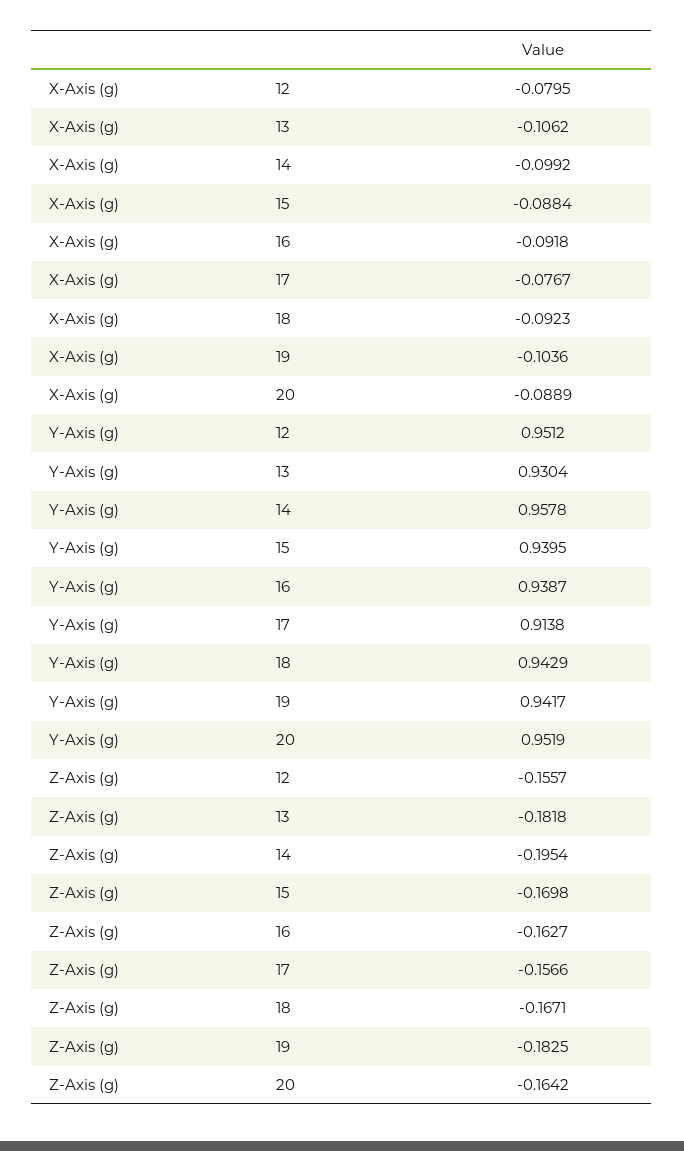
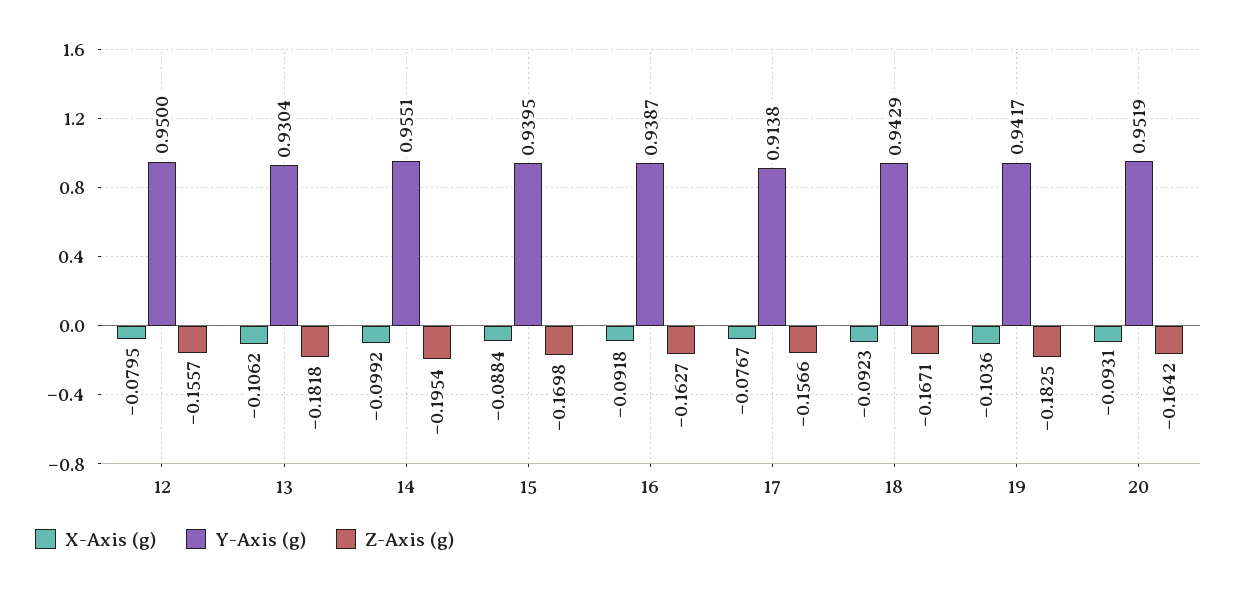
  {
    "X-Axis (g)": {
      "12": -0.0795,
      "13": -0.1062,
      "14": -0.0992,
      "15": -0.0884,
      "16": -0.0918,
      "17": -0.0767,
      "18": -0.0923,
      "19": -0.1036,
-     "20": -0.0889
+     "20": -0.0931
    },
    "Y-Axis (g)": {
-     "12": 0.9512,
+     "12": 0.95,
      "13": 0.9304,
-     "14": 0.9578,
+     "14": 0.9551,
      "15": 0.9395,
      "16": 0.9387,
      "17": 0.9138,
      "18": 0.9429,
      "19": 0.9417,
      "20": 0.9519
    },
    "Z-Axis (g)": {
      "12": -0.1557,
      "13": -0.1818,
      "14": -0.1954,
      "15": -0.1698,
      "16": -0.1627,
      "17": -0.1566,
      "18": -0.1671,
      "19": -0.1825,
      "20": -0.1642
    }
  }

